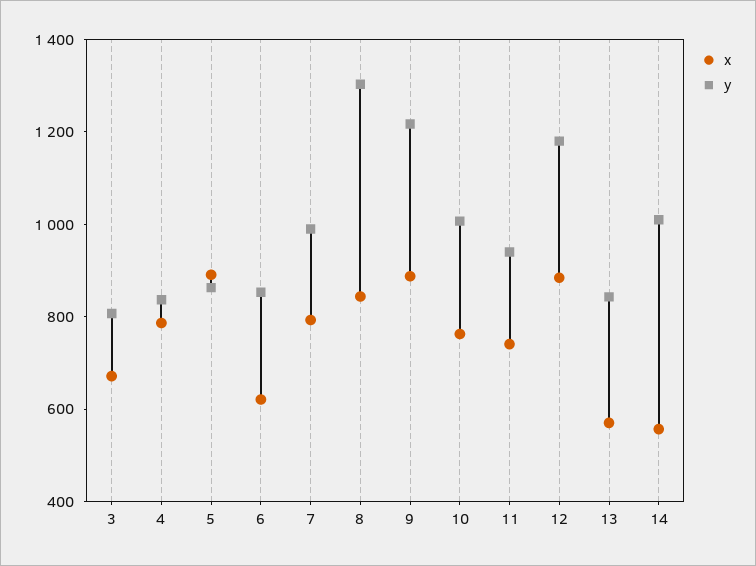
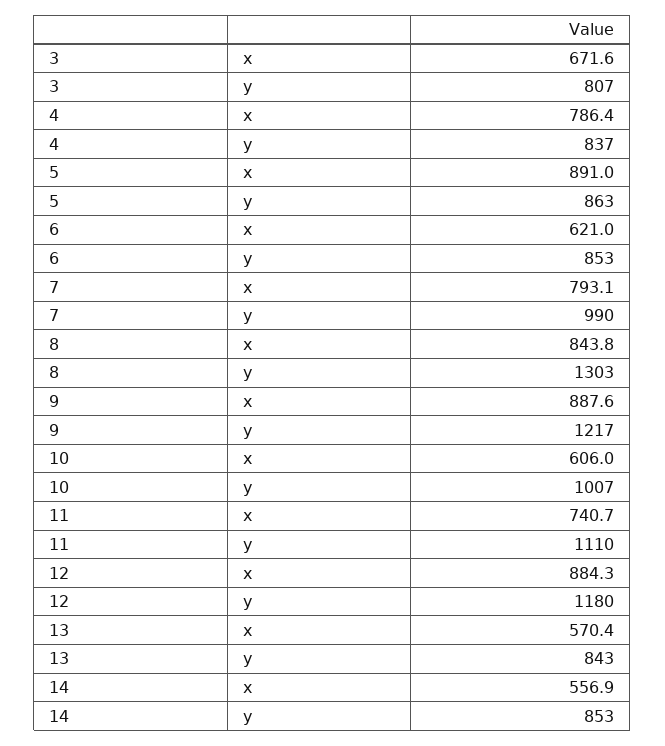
  {
    "x": {
      "3": 671.6,
      "4": 786.4,
      "5": 891,
      "6": 621,
      "7": 793.1,
      "8": 843.8,
      "9": 887.6,
-     "10": 750,
+     "10": 606,
      "11": 740.7,
      "12": 884.3,
      "13": 570.4,
      "14": 556.9
    },
    "y": {
      "3": 807,
      "4": 837,
      "5": 863,
      "6": 853,
      "7": 990,
      "8": 1303,
      "9": 1217,
      "10": 1007,
-     "11": 950,
+     "11": 1110,
      "12": 1180,
      "13": 843,
-     "14": 1000
+     "14": 853
    }
  }

